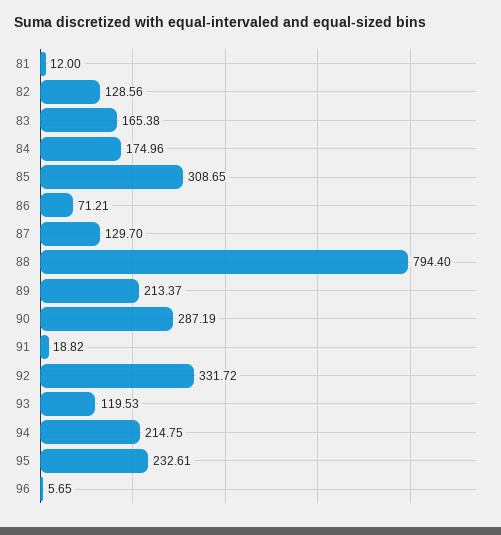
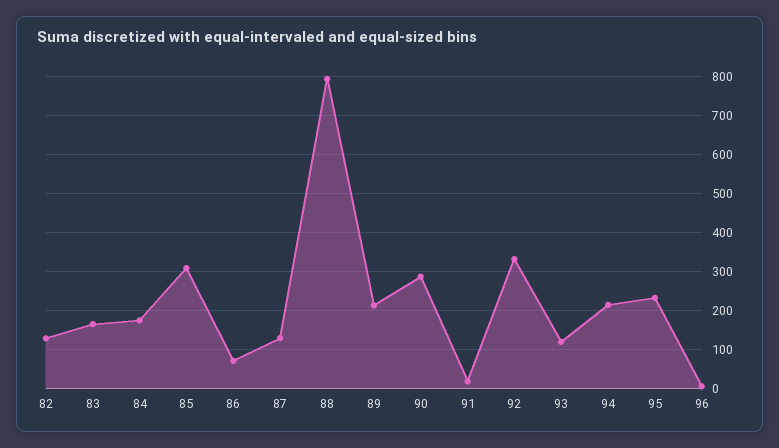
  {
-   "81": 12,
    "82": 128.56,
    "83": 165.38,
    "84": 174.96,
    "85": 308.65,
    "86": 71.21,
    "87": 129.7,
    "88": 794.4,
    "89": 213.37,
    "90": 287.19,
    "91": 18.82,
    "92": 331.72,
    "93": 119.53,
    "94": 214.75,
    "95": 232.61,
    "96": 5.65
  }

